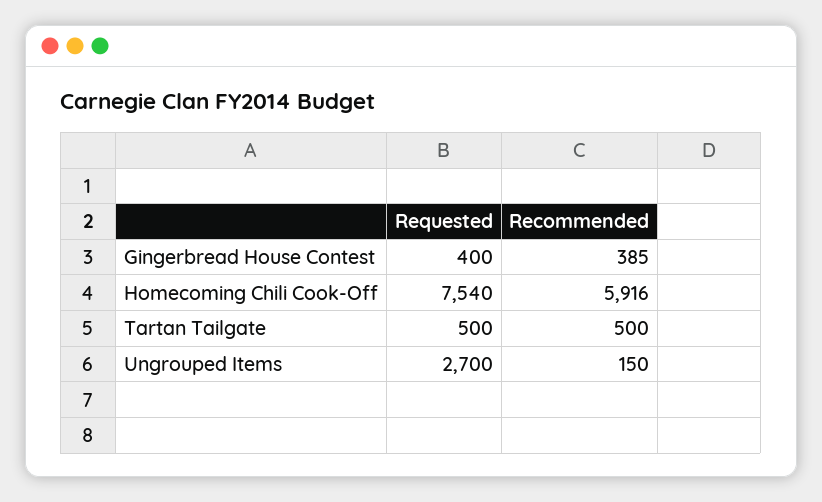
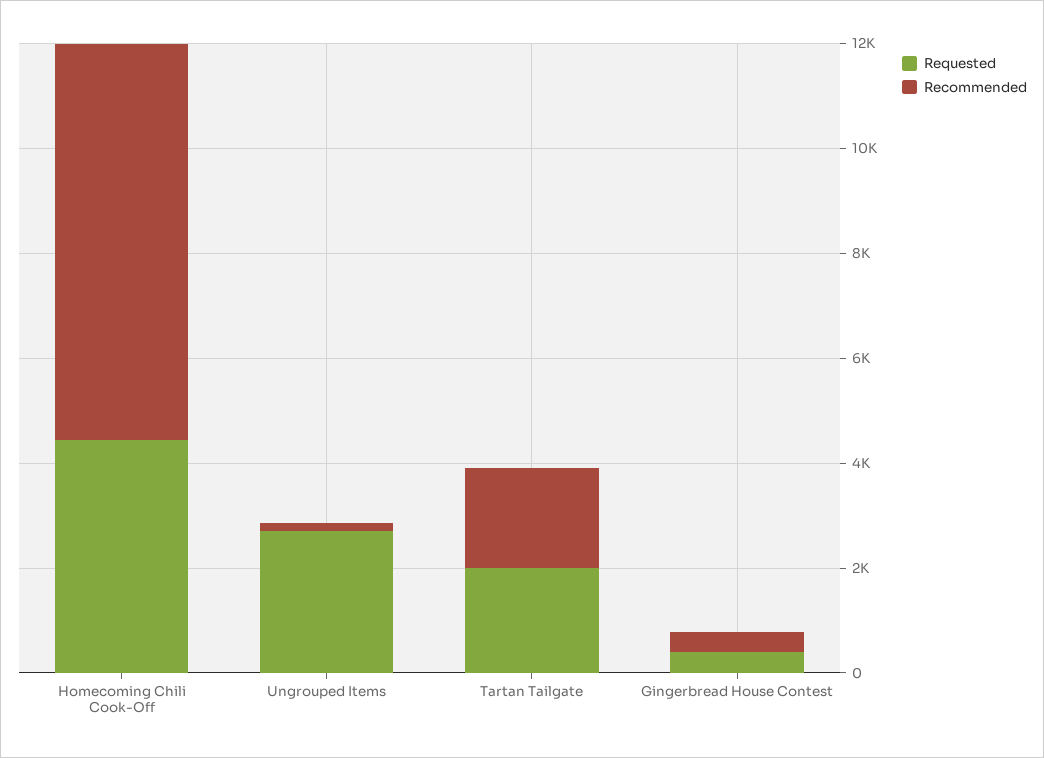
  {
    "Requested": {
      "Gingerbread House Contest": 400,
-     "Homecoming Chili Cook-Off": 7540,
+     "Homecoming Chili Cook-Off": 4500,
-     "Tartan Tailgate": 500,
+     "Tartan Tailgate": 2000,
      "Ungrouped Items": 2700
    },
    "Recommended": {
      "Gingerbread House Contest": 385,
-     "Homecoming Chili Cook-Off": 5916,
+     "Homecoming Chili Cook-Off": 7500,
-     "Tartan Tailgate": 500,
+     "Tartan Tailgate": 2000,
      "Ungrouped Items": 150
    }
  }

